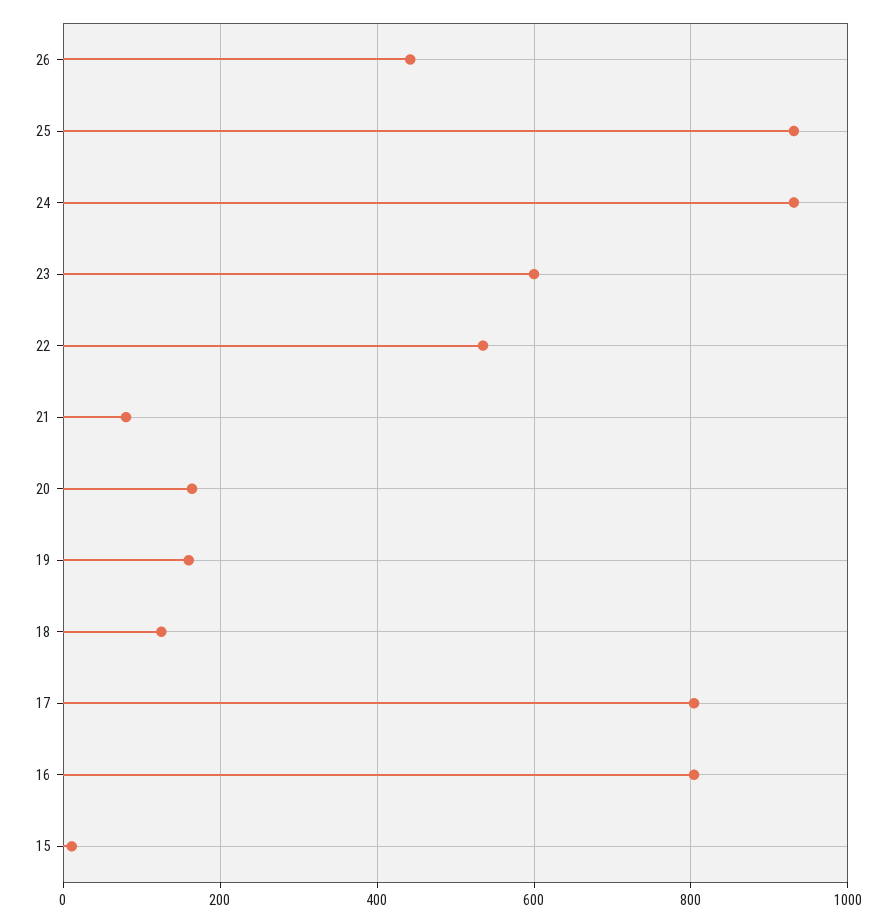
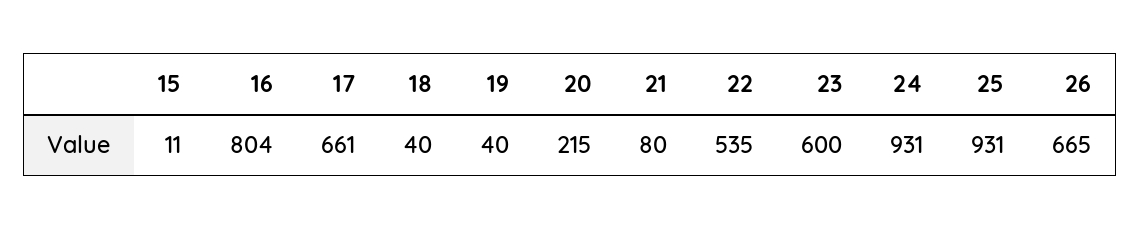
  {
-   "26": 440,
+   "26": 665,
    "25": 931,
    "24": 931,
    "23": 600,
    "22": 535,
    "21": 80,
-   "20": 160,
+   "20": 215,
-   "19": 160,
+   "19": 40,
-   "18": 120,
+   "18": 40,
-   "17": 800,
+   "17": 661,
    "16": 804,
    "15": 11
  }

